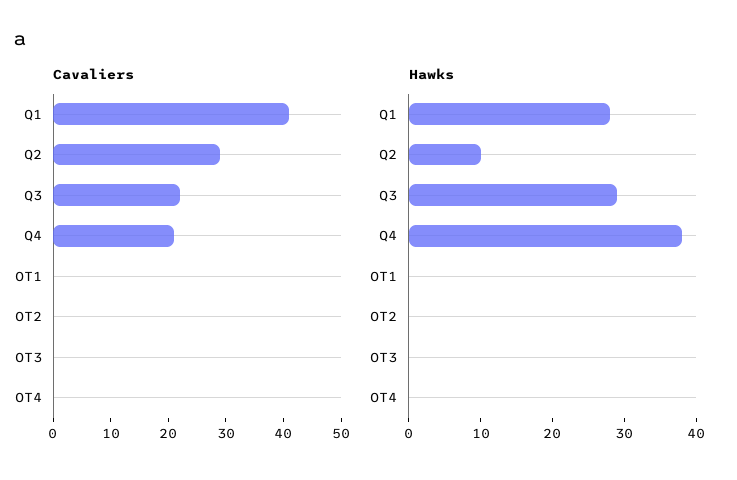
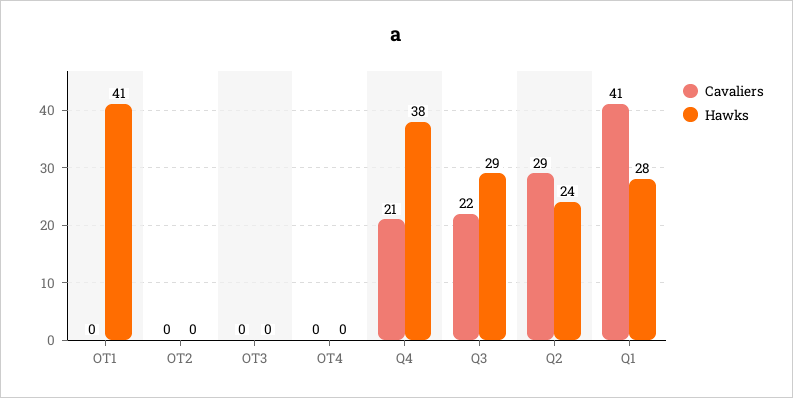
  {
    "Cavaliers": {
      "Q1": 41,
      "Q2": 29,
      "Q3": 22,
      "Q4": 21,
      "OT1": 0,
      "OT2": 0,
      "OT3": 0,
      "OT4": 0
    },
    "Hawks": {
      "Q1": 28,
-     "Q2": 10,
+     "Q2": 24,
      "Q3": 29,
      "Q4": 38,
-     "OT1": 0,
+     "OT1": 41,
      "OT2": 0,
      "OT3": 0,
      "OT4": 0
    }
  }

